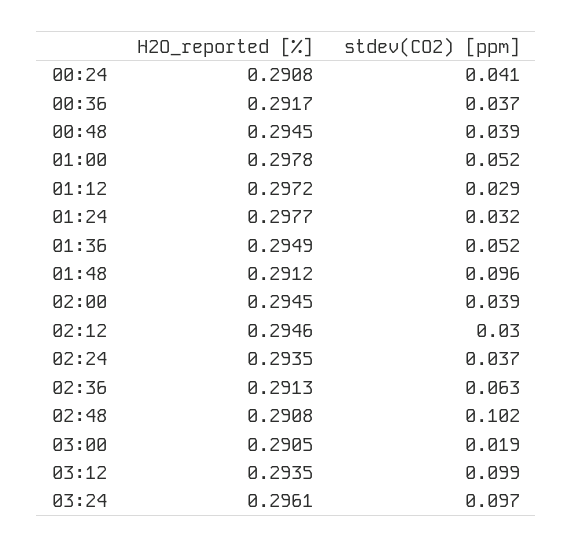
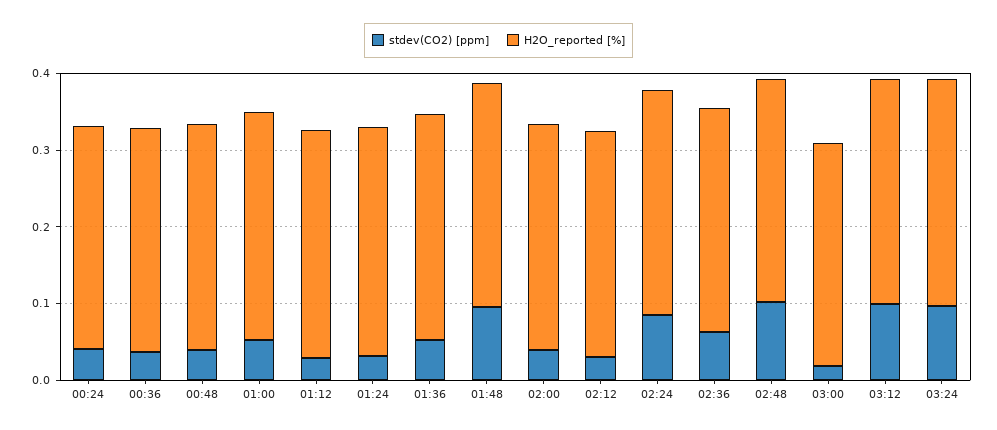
  {
    "H2O_reported [%]": {
      "00:24": 0.2908,
      "00:36": 0.2917,
      "00:48": 0.2945,
      "01:00": 0.2978,
      "01:12": 0.2972,
      "01:24": 0.2977,
      "01:36": 0.2949,
      "01:48": 0.2912,
      "02:00": 0.2945,
      "02:12": 0.2946,
      "02:24": 0.2935,
      "02:36": 0.2913,
      "02:48": 0.2908,
      "03:00": 0.2905,
      "03:12": 0.2935,
      "03:24": 0.2961
    },
    "stdev(CO2) [ppm]": {
      "00:24": 0.041,
      "00:36": 0.037,
      "00:48": 0.039,
      "01:00": 0.052,
      "01:12": 0.029,
      "01:24": 0.032,
      "01:36": 0.052,
      "01:48": 0.096,
      "02:00": 0.039,
      "02:12": 0.03,
-     "02:24": 0.037,
+     "02:24": 0.08,
      "02:36": 0.063,
      "02:48": 0.102,
      "03:00": 0.019,
      "03:12": 0.099,
      "03:24": 0.097
    }
  }

